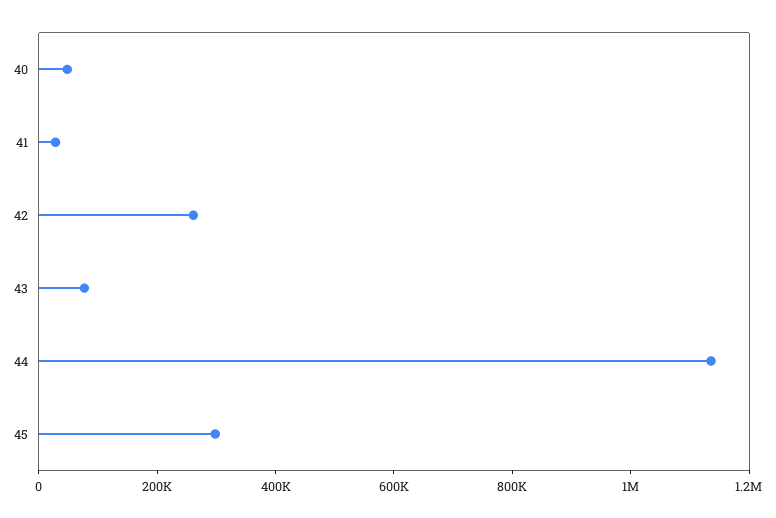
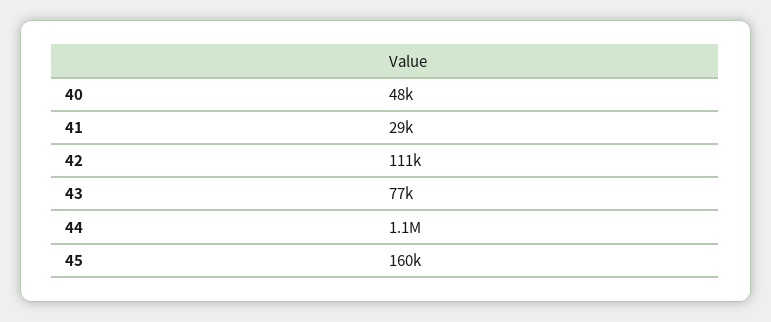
  {
    "40": 48000,
    "41": 29000,
-   "42": 250000,
+   "42": 111000,
    "43": 77000,
    "44": 1100000,
-   "45": 300000
+   "45": 160000
  }

